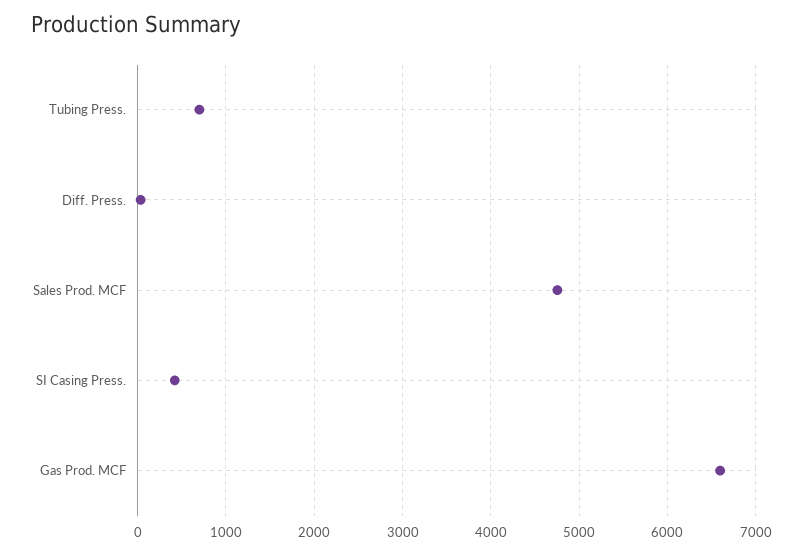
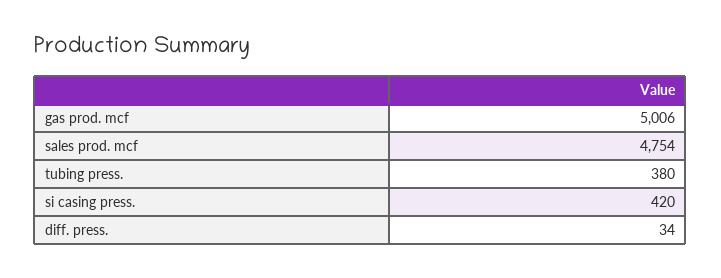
  {
-   "Tubing Press.": 700,
+   "Tubing Press.": 380,
    "Diff. Press.": 34,
    "Sales Prod. MCF": 4754,
    "SI Casing Press.": 420,
-   "Gas Prod. MCF": 6600
+   "Gas Prod. MCF": 5006
  }

